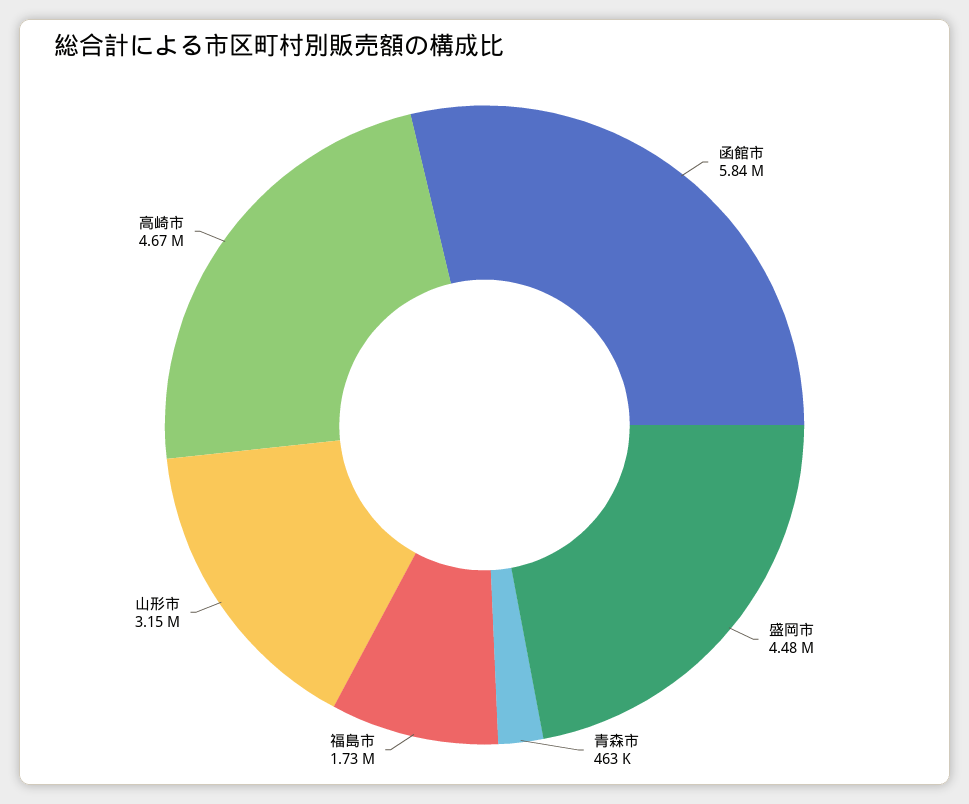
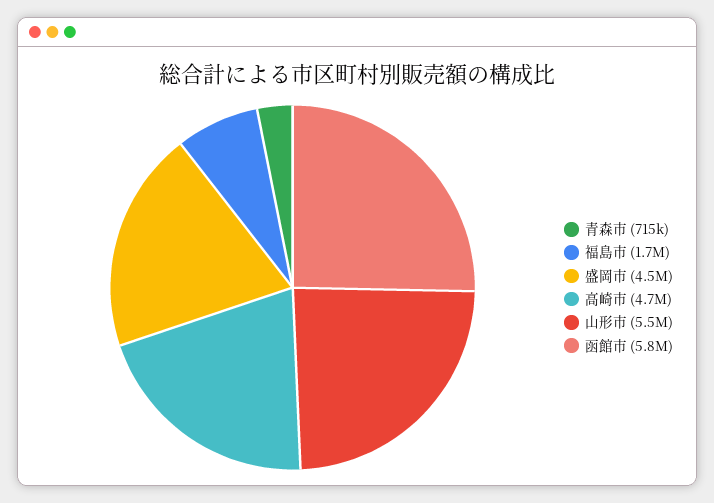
  {
    "函館市": 5840000,
    "盛岡市": 4480000,
-   "青森市": 463000,
+   "青森市": 715000,
    "福島市": 1730000,
-   "山形市": 3150000,
+   "山形市": 5500000,
    "高崎市": 4670000
  }

